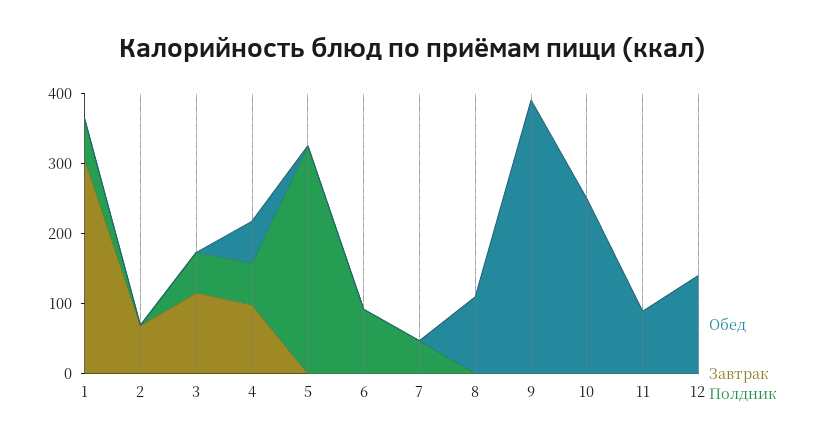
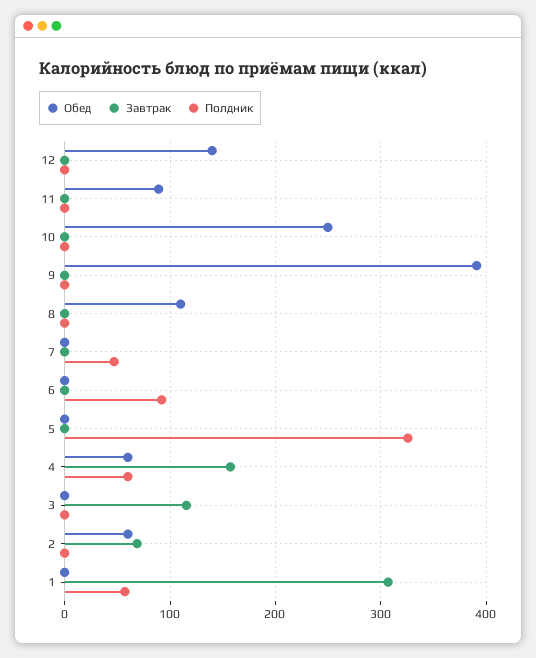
  {
    "Обед": {
      "1": 0,
-     "2": 0,
+     "2": 60,
      "3": 0,
      "4": 60,
      "5": 0,
      "6": 0,
      "7": 0,
      "8": 110,
      "9": 390,
      "10": 250,
      "11": 90,
      "12": 140
    },
    "Завтрак": {
      "1": 310,
      "2": 70,
      "3": 120,
-     "4": 100,
+     "4": 160,
      "5": 0,
      "6": 0,
      "7": 0,
      "8": 0,
      "9": 0,
      "10": 0,
      "11": 0,
      "12": 0
    },
    "Полдник": {
      "1": 60,
      "2": 0,
-     "3": 60,
+     "3": 0,
      "4": 60,
      "5": 330,
      "6": 90,
      "7": 50,
      "8": 0,
      "9": 0,
      "10": 0,
      "11": 0,
      "12": 0
    }
  }

